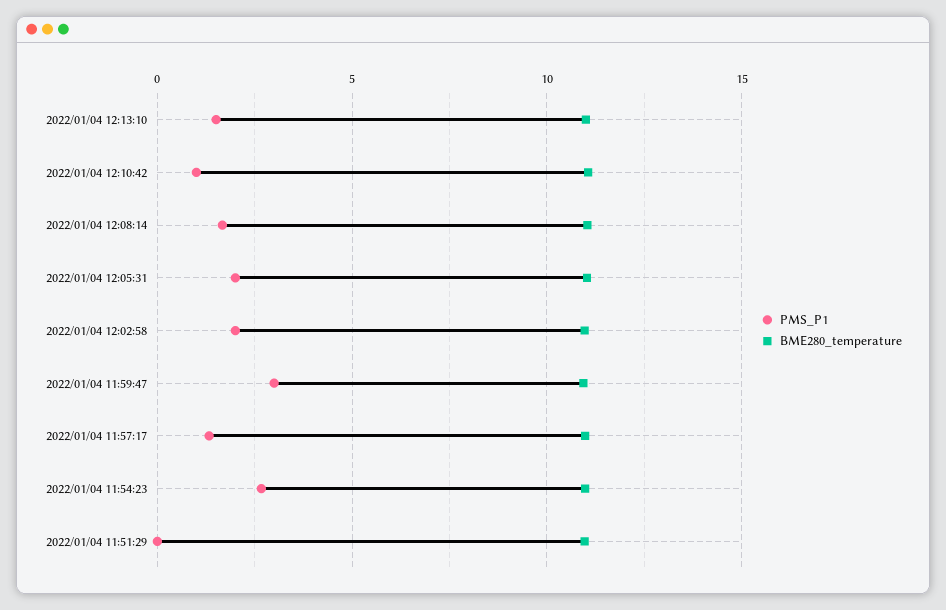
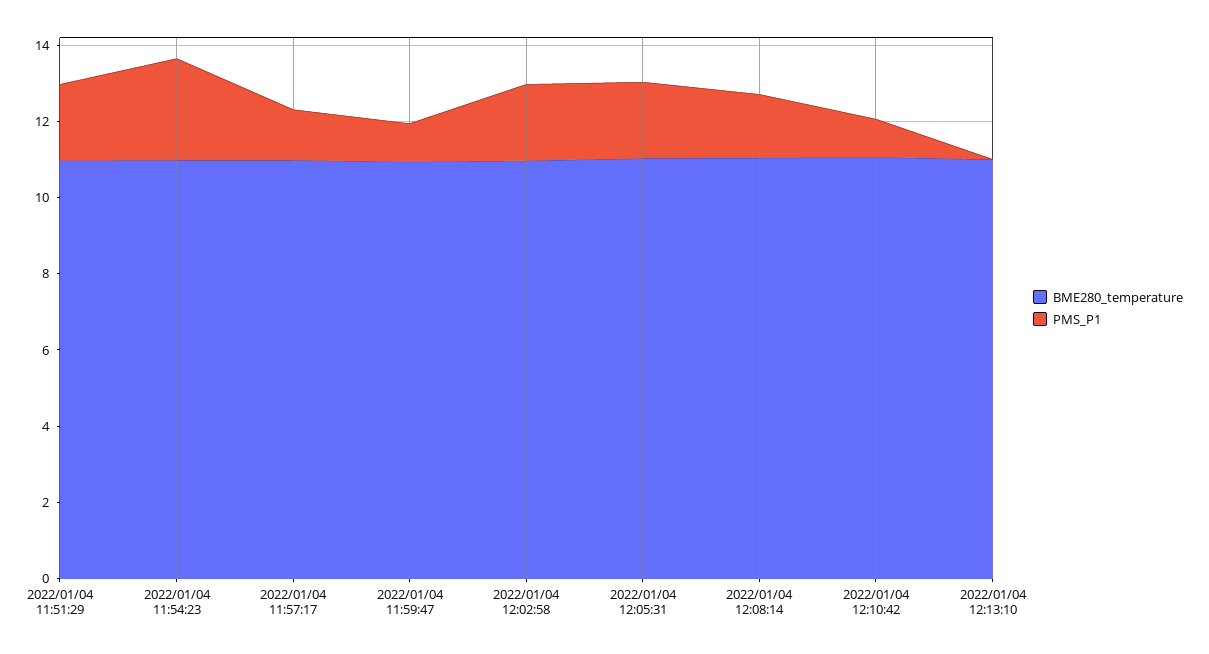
  {
    "PMS_P1": {
-     "2022/01/04 12:13:10": 1.5,
+     "2022/01/04 12:13:10": 0,
      "2022/01/04 12:10:42": 1,
      "2022/01/04 12:08:14": 1.5,
      "2022/01/04 12:05:31": 2,
      "2022/01/04 12:02:58": 2,
-     "2022/01/04 11:59:47": 3,
+     "2022/01/04 11:59:47": 1,
      "2022/01/04 11:57:17": 1.5,
      "2022/01/04 11:54:23": 2.5,
-     "2022/01/04 11:51:29": 0
+     "2022/01/04 11:51:29": 2
    },
    "BME280_temperature": {
      "2022/01/04 12:13:10": 11,
      "2022/01/04 12:10:42": 11,
      "2022/01/04 12:08:14": 11,
      "2022/01/04 12:05:31": 11,
      "2022/01/04 12:02:58": 11,
      "2022/01/04 11:59:47": 11,
      "2022/01/04 11:57:17": 11,
      "2022/01/04 11:54:23": 11,
      "2022/01/04 11:51:29": 11
    }
  }

